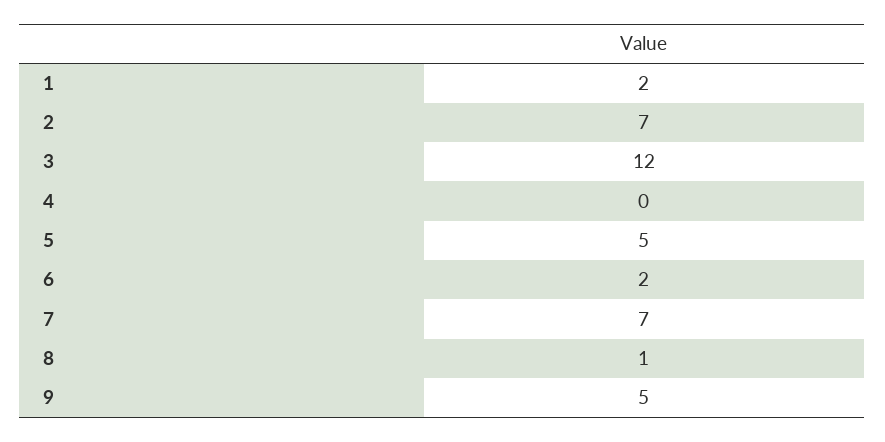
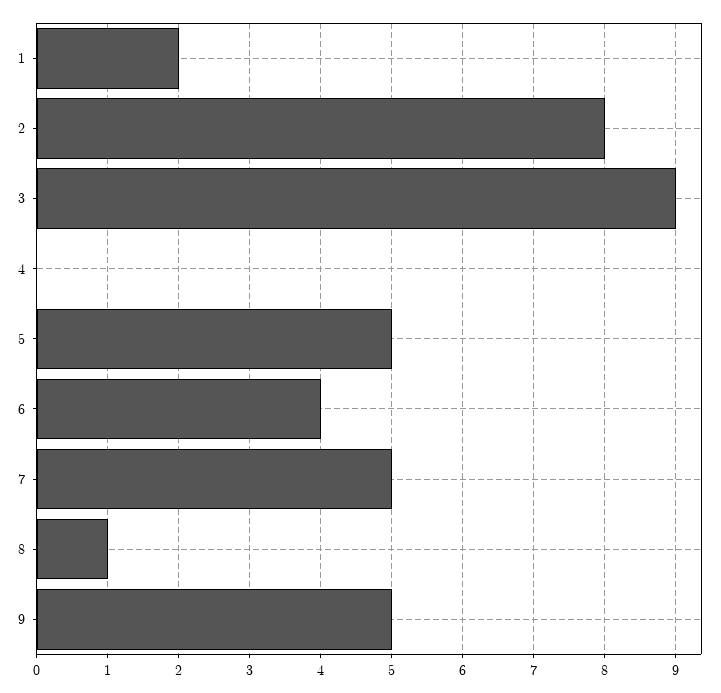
  {
    "1": 2,
-   "2": 7,
+   "2": 8,
-   "3": 12,
+   "3": 9,
    "4": 0,
    "5": 5,
-   "6": 2,
+   "6": 4,
-   "7": 7,
+   "7": 5,
    "8": 1,
    "9": 5
  }

